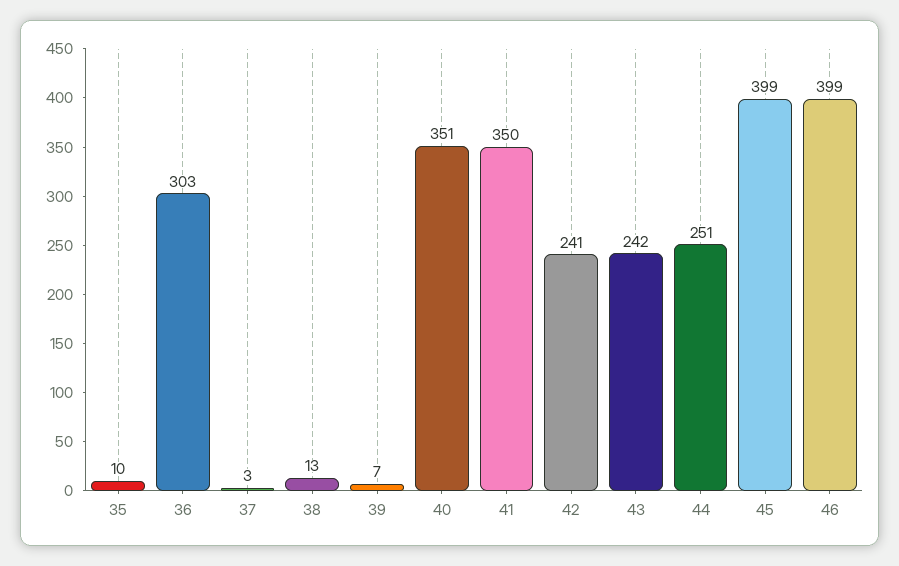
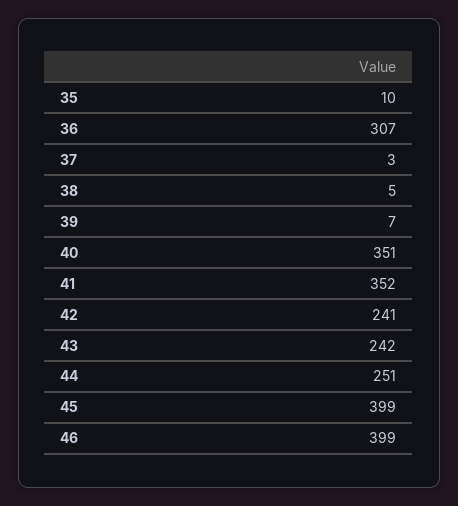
  {
    "35": 10,
-   "36": 303,
+   "36": 307,
    "37": 3,
-   "38": 13,
+   "38": 5,
    "39": 7,
    "40": 351,
-   "41": 350,
+   "41": 352,
    "42": 241,
    "43": 242,
    "44": 251,
    "45": 399,
    "46": 399
  }

